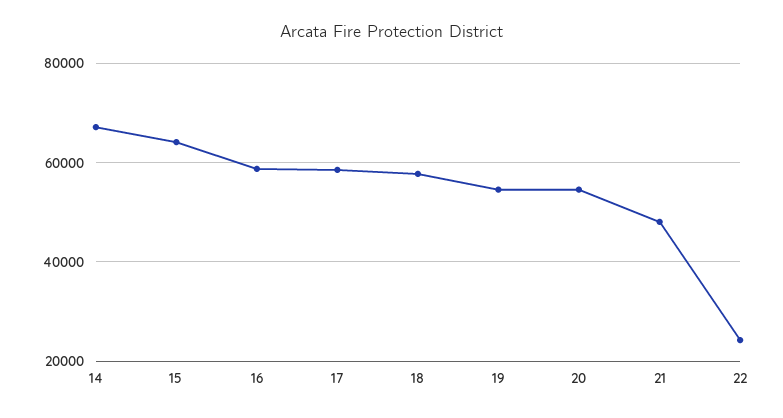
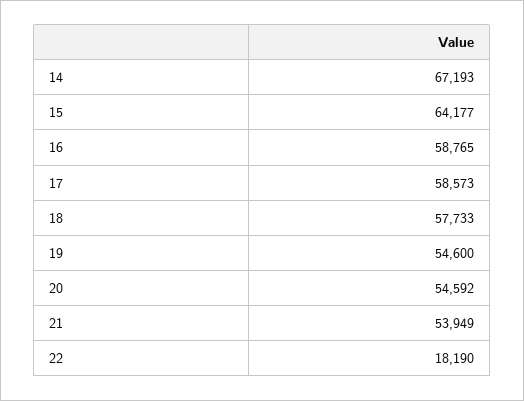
  {
    "14": 67193,
    "15": 64177,
    "16": 58765,
    "17": 58573,
    "18": 57733,
    "19": 54600,
    "20": 54592,
-   "21": 48000,
+   "21": 53949,
-   "22": 24000
+   "22": 18190
  }

